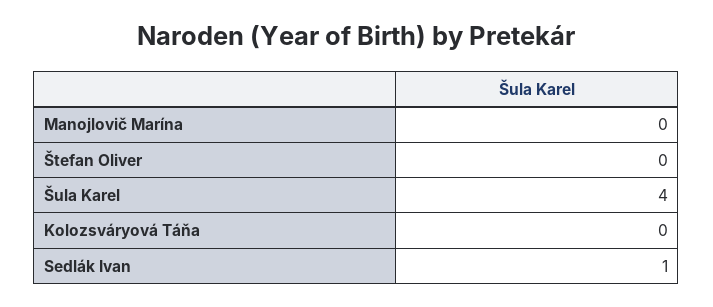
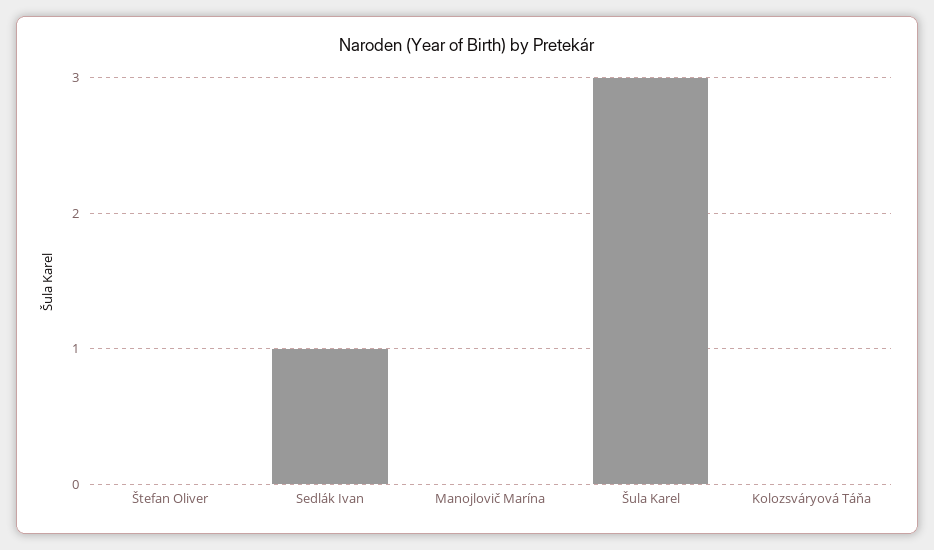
  {
    "Manojlovič Marína": 0,
    "Štefan Oliver": 0,
-   "Šula Karel": 4,
+   "Šula Karel": 3,
    "Kolozsváryová Táňa": 0,
    "Sedlák Ivan": 1
  }

